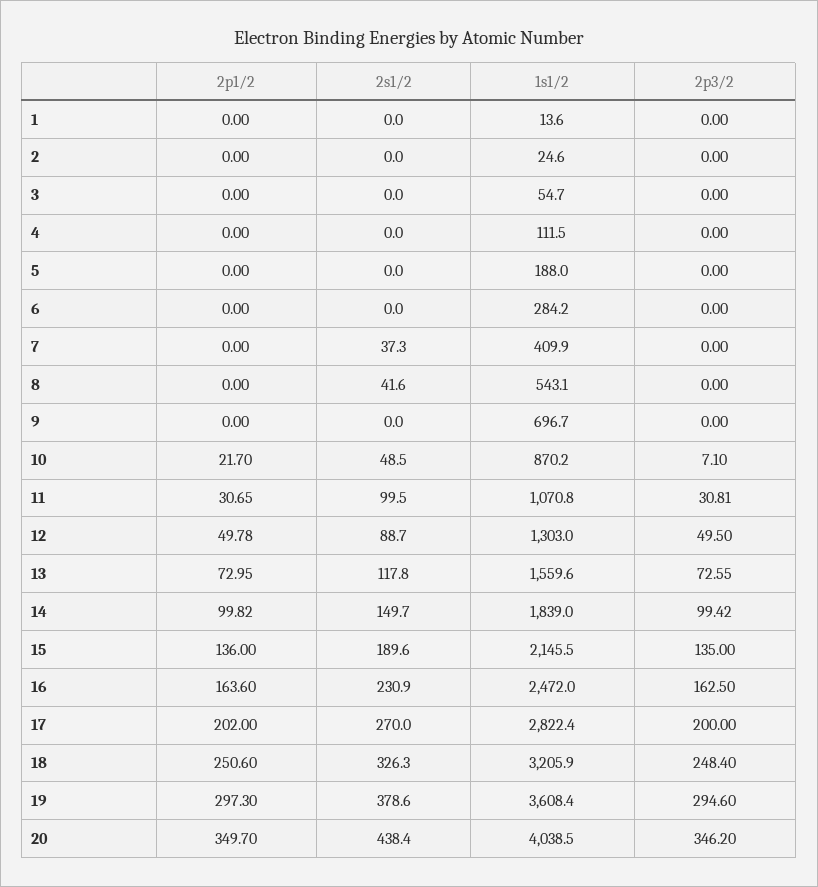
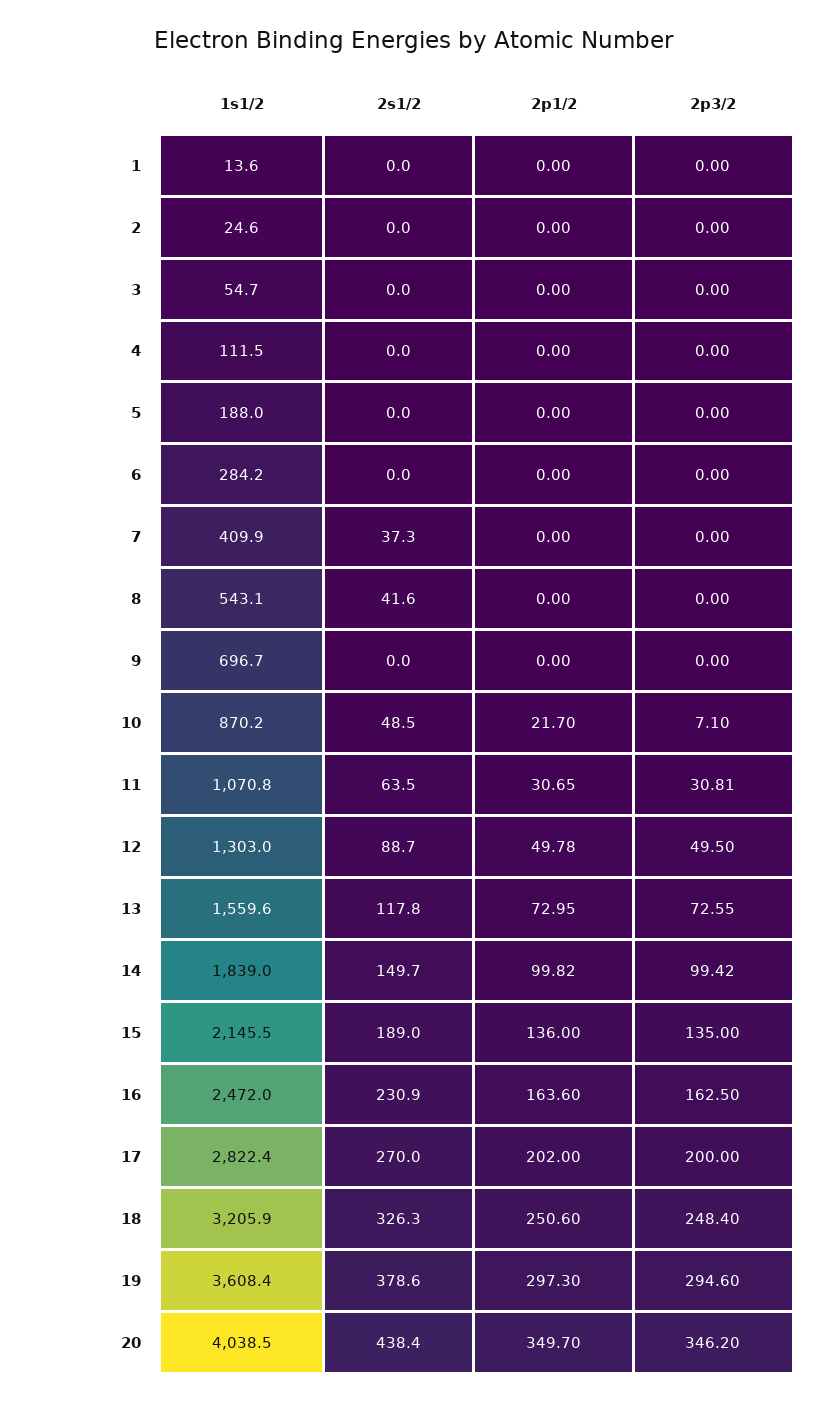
  {
    "2p1/2": {
      "1": 0,
      "2": 0,
      "3": 0,
      "4": 0,
      "5": 0,
      "6": 0,
      "7": 0,
      "8": 0,
      "9": 0,
      "10": 21.7,
      "11": 30.65,
      "12": 49.78,
      "13": 72.95,
      "14": 99.82,
      "15": 136,
      "16": 163.6,
      "17": 202,
      "18": 250.6,
      "19": 297.3,
      "20": 349.7
    },
    "2s1/2": {
      "1": 0,
      "2": 0,
      "3": 0,
      "4": 0,
      "5": 0,
      "6": 0,
      "7": 37.3,
      "8": 41.6,
      "9": 0,
      "10": 48.5,
-     "11": 99.5,
+     "11": 63.5,
      "12": 88.7,
      "13": 117.8,
      "14": 149.7,
-     "15": 189.6,
+     "15": 189,
      "16": 230.9,
      "17": 270,
      "18": 326.3,
      "19": 378.6,
      "20": 438.4
    },
    "1s1/2": {
      "1": 13.6,
      "2": 24.6,
      "3": 54.7,
      "4": 111.5,
      "5": 188,
      "6": 284.2,
      "7": 409.9,
      "8": 543.1,
      "9": 696.7,
      "10": 870.2,
      "11": 1070.8,
      "12": 1303,
      "13": 1559.6,
      "14": 1839,
      "15": 2145.5,
      "16": 2472,
      "17": 2822.4,
      "18": 3205.9,
      "19": 3608.4,
      "20": 4038.5
    },
    "2p3/2": {
      "1": 0,
      "2": 0,
      "3": 0,
      "4": 0,
      "5": 0,
      "6": 0,
      "7": 0,
      "8": 0,
      "9": 0,
      "10": 7.1,
      "11": 30.81,
      "12": 49.5,
      "13": 72.55,
      "14": 99.42,
      "15": 135,
      "16": 162.5,
      "17": 200,
      "18": 248.4,
      "19": 294.6,
      "20": 346.2
    }
  }

